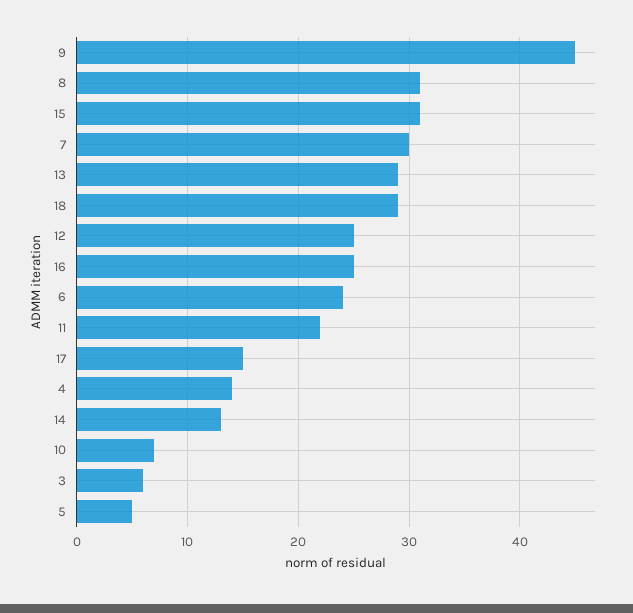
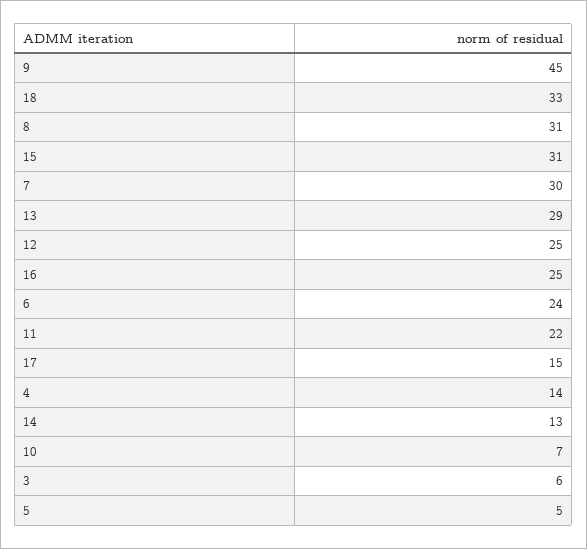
  {
    "9": 45,
    "8": 31,
    "15": 31,
    "7": 30,
    "13": 29,
-   "18": 29,
+   "18": 33,
    "12": 25,
    "16": 25,
    "6": 24,
    "11": 22,
    "17": 15,
    "4": 14,
    "14": 13,
    "10": 7,
    "3": 6,
    "5": 5
  }

